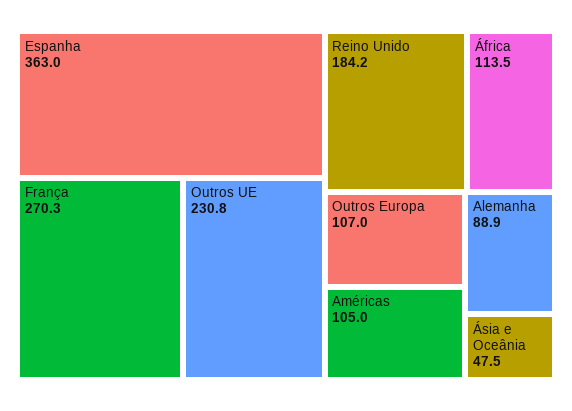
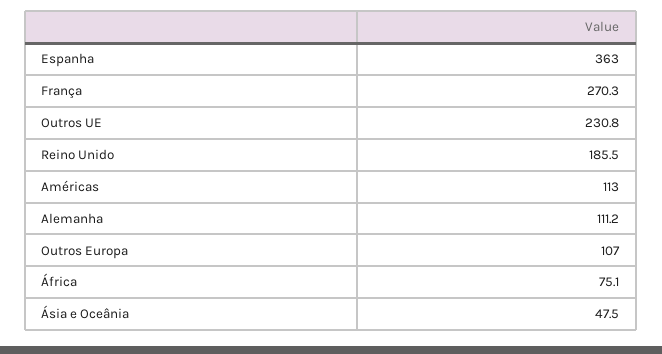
  {
    "Espanha": 363,
    "França": 270.3,
    "Outros UE": 230.8,
-   "Reino Unido": 184.2,
+   "Reino Unido": 185.5,
-   "África": 113.5,
+   "África": 75.1,
    "Outros Europa": 107,
-   "Américas": 105,
+   "Américas": 113,
-   "Alemanha": 88.9,
+   "Alemanha": 111.2,
    "Ásia e Oceânia": 47.5
  }

